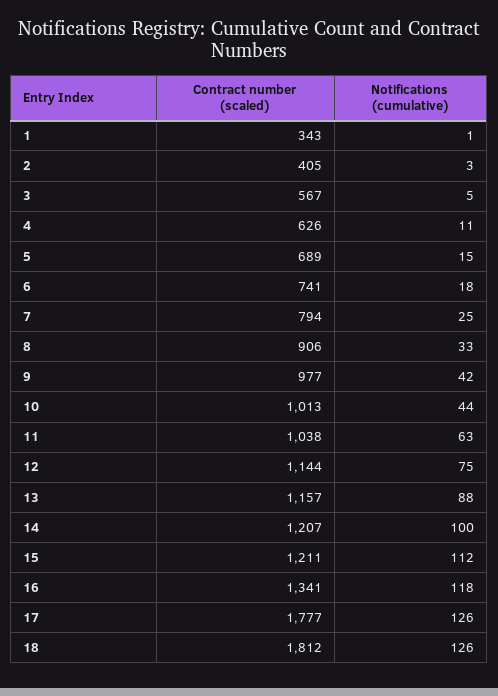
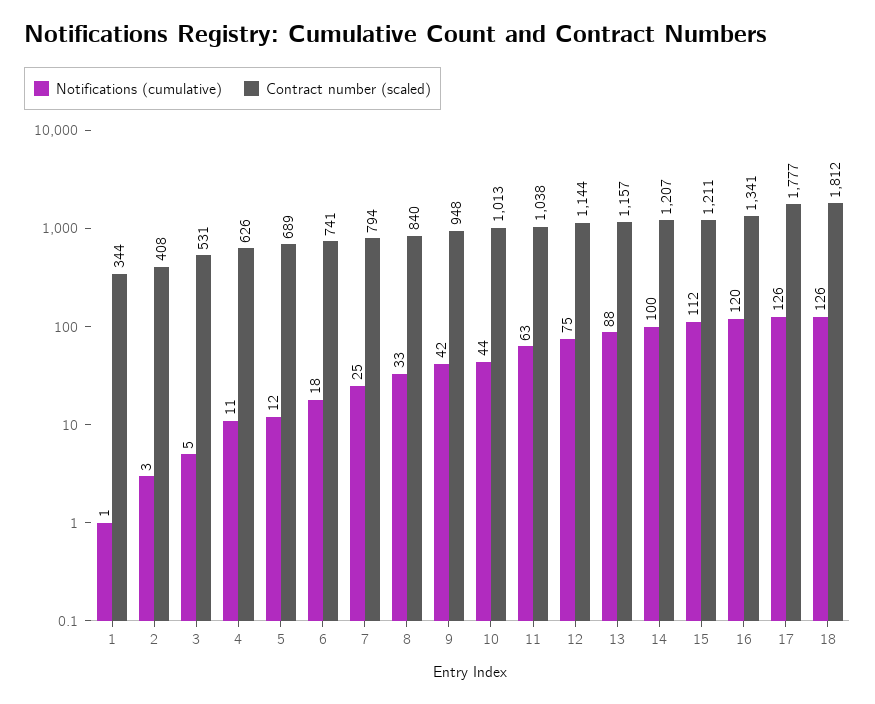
  {
    "Contract number (scaled)": {
-     "1": 343,
+     "1": 344,
-     "2": 405,
+     "2": 408,
-     "3": 567,
+     "3": 531,
      "4": 626,
      "5": 689,
      "6": 741,
      "7": 794,
-     "8": 906,
+     "8": 840,
-     "9": 977,
+     "9": 948,
      "10": 1013,
      "11": 1038,
      "12": 1144,
      "13": 1157,
      "14": 1207,
      "15": 1211,
      "16": 1341,
      "17": 1777,
      "18": 1812
    },
    "Notifications (cumulative)": {
      "1": 1,
      "2": 3,
      "3": 5,
      "4": 11,
-     "5": 15,
+     "5": 12,
      "6": 18,
      "7": 25,
      "8": 33,
      "9": 42,
      "10": 44,
      "11": 63,
      "12": 75,
      "13": 88,
      "14": 100,
      "15": 112,
-     "16": 118,
+     "16": 120,
      "17": 126,
      "18": 126
    }
  }

